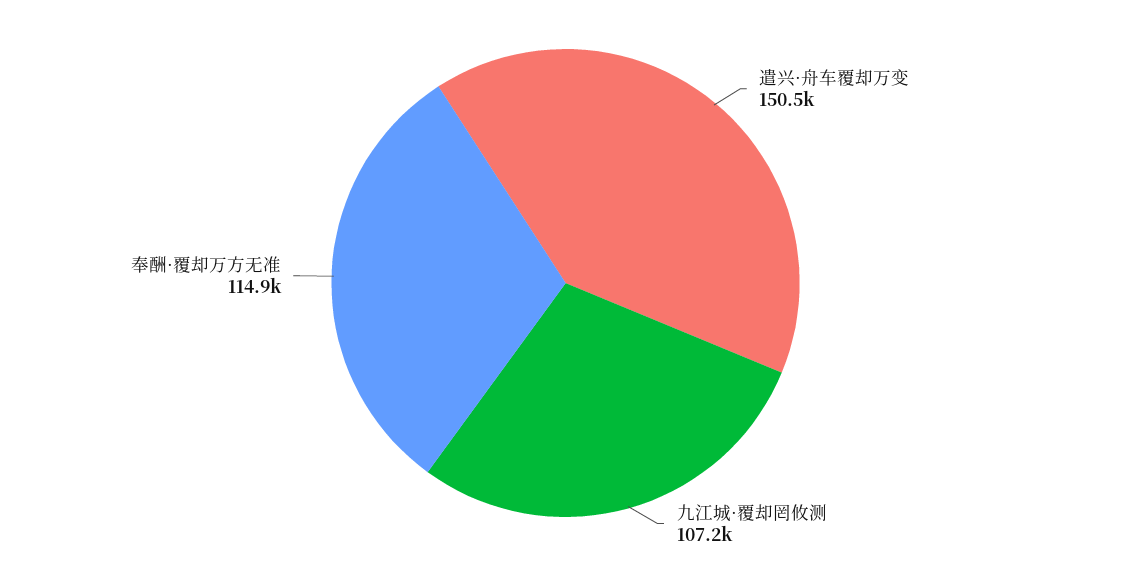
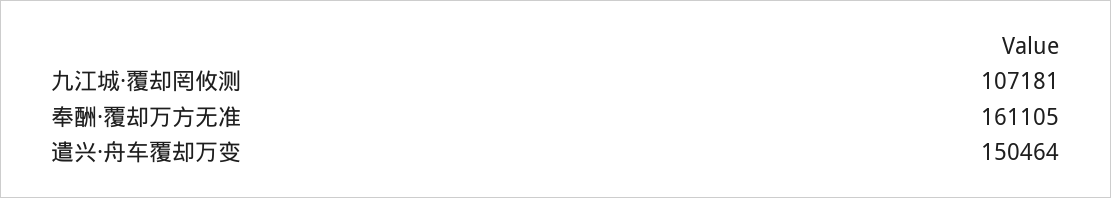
  {
    "遣兴·舟车覆却万变": 150464,
    "九江城·覆却罔攸测": 107181,
-   "奉酬·覆却万方无准": 114900
+   "奉酬·覆却万方无准": 161105
  }

